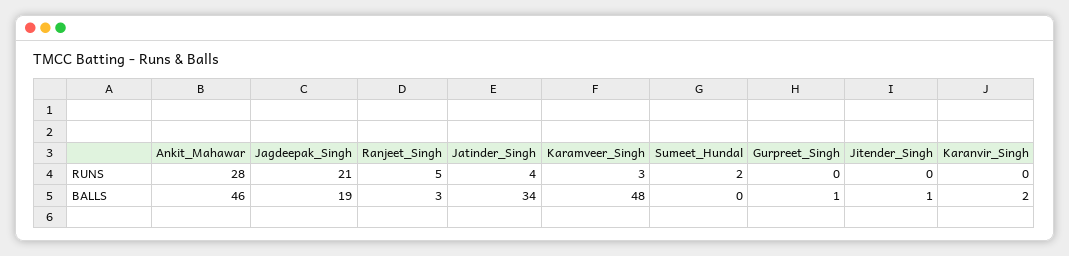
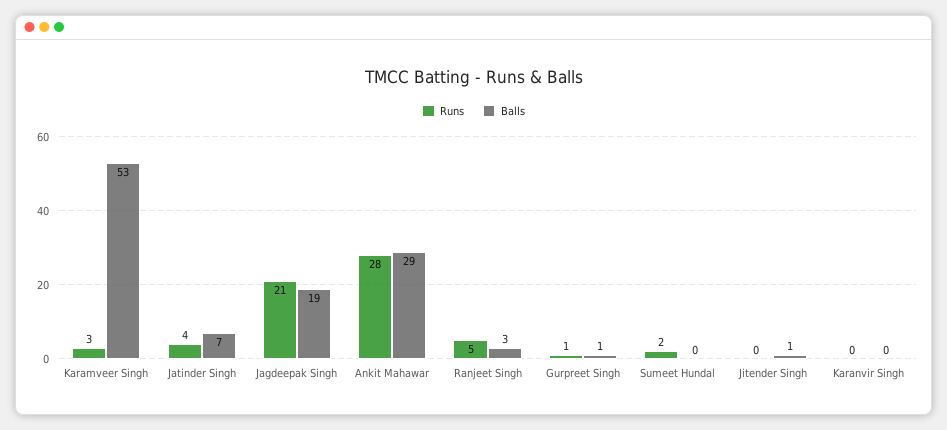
  {
    "RUNS": {
      "Ankit_Mahawar": 28,
      "Jagdeepak_Singh": 21,
      "Ranjeet_Singh": 5,
      "Jatinder_Singh": 4,
      "Karamveer_Singh": 3,
      "Sumeet_Hundal": 2,
-     "Gurpreet_Singh": 0,
+     "Gurpreet_Singh": 1,
      "Jitender_Singh": 0,
      "Karanvir_Singh": 0
    },
    "BALLS": {
-     "Ankit_Mahawar": 46,
+     "Ankit_Mahawar": 29,
      "Jagdeepak_Singh": 19,
      "Ranjeet_Singh": 3,
-     "Jatinder_Singh": 34,
+     "Jatinder_Singh": 7,
-     "Karamveer_Singh": 48,
+     "Karamveer_Singh": 53,
      "Sumeet_Hundal": 0,
      "Gurpreet_Singh": 1,
      "Jitender_Singh": 1,
-     "Karanvir_Singh": 2
+     "Karanvir_Singh": 0
    }
  }

